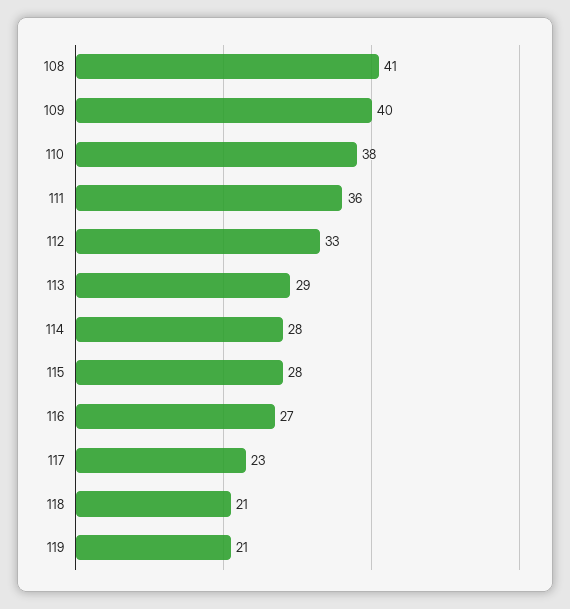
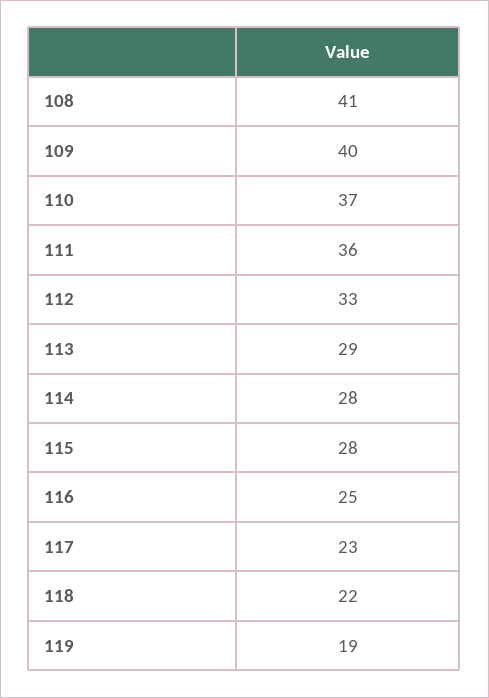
  {
    "108": 41,
    "109": 40,
-   "110": 38,
+   "110": 37,
    "111": 36,
    "112": 33,
    "113": 29,
    "114": 28,
    "115": 28,
-   "116": 27,
+   "116": 25,
    "117": 23,
-   "118": 21,
+   "118": 22,
-   "119": 21
+   "119": 19
  }

